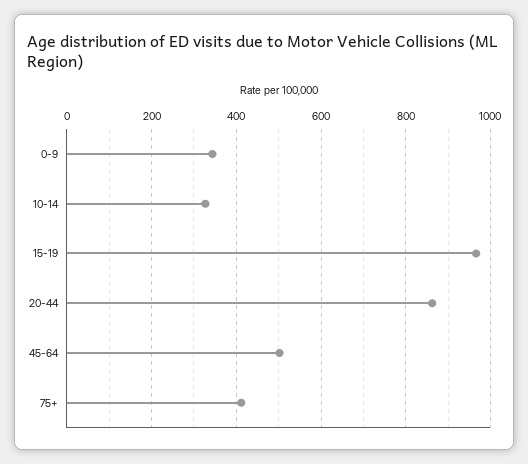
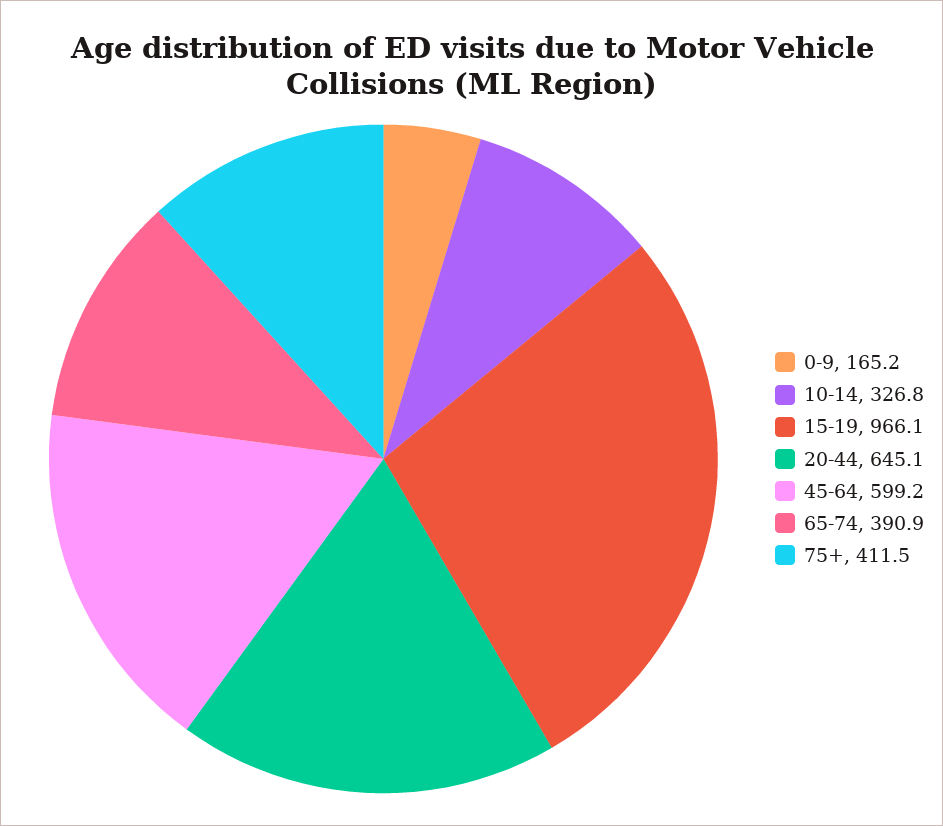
  {
-   "0-9": 340,
+   "0-9": 165.2,
    "10-14": 326.8,
    "15-19": 966.1,
-   "20-44": 860,
+   "20-44": 645.1,
-   "45-64": 500,
+   "45-64": 599.2,
-   "75+": 411.5
+   "75+": 411.5,
+   "65-74": 390.9
  }

